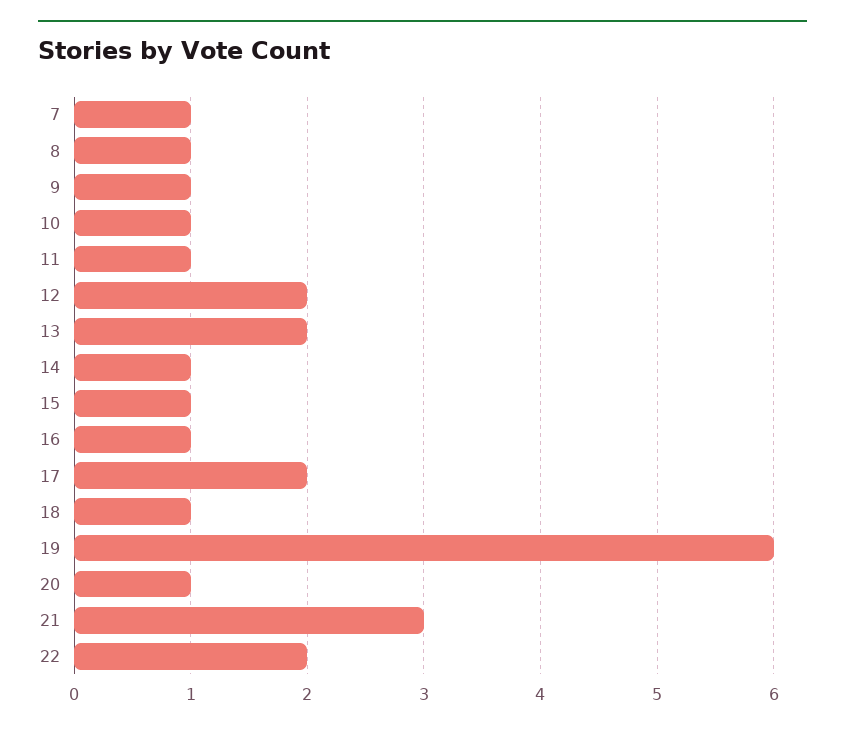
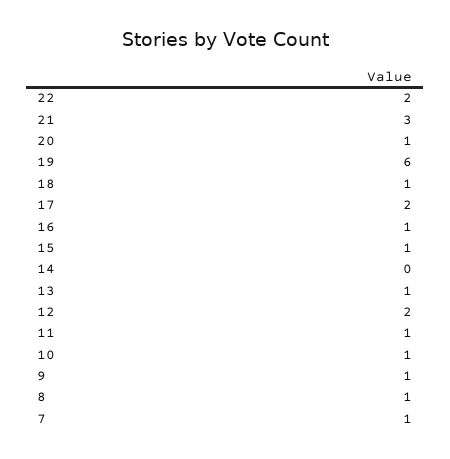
  {
    "7": 1,
    "8": 1,
    "9": 1,
    "10": 1,
    "11": 1,
    "12": 2,
-   "13": 2,
+   "13": 1,
-   "14": 1,
+   "14": 0,
    "15": 1,
    "16": 1,
    "17": 2,
    "18": 1,
    "19": 6,
    "20": 1,
    "21": 3,
    "22": 2
  }

